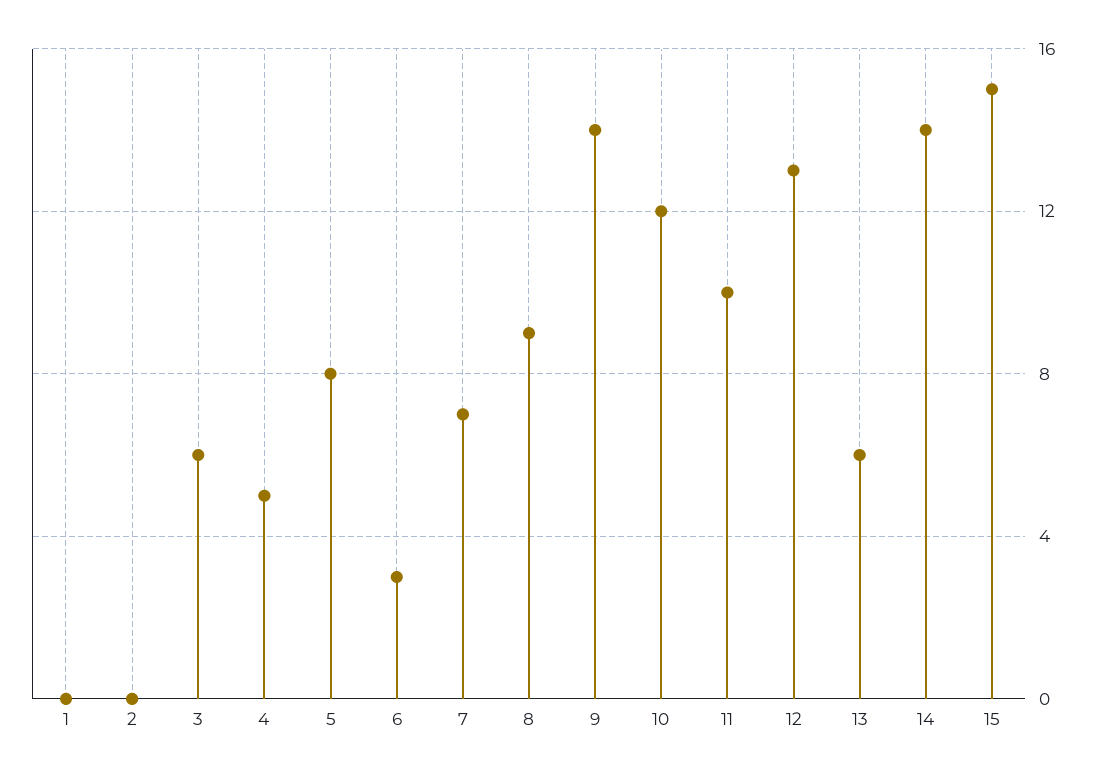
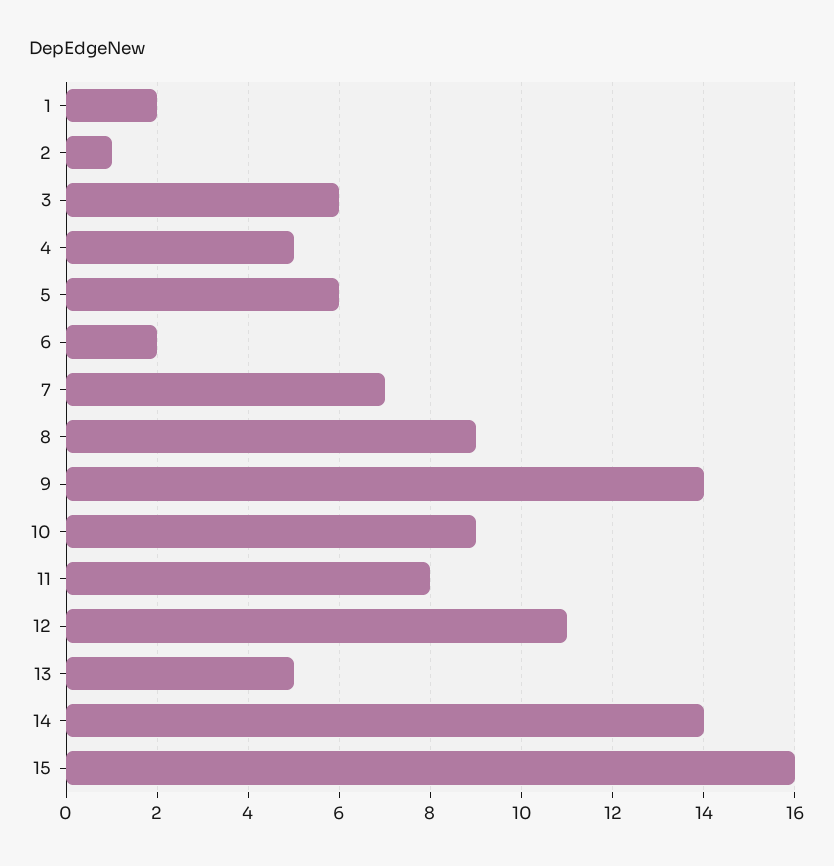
  {
-   "1": 0,
+   "1": 2,
-   "2": 0,
+   "2": 1,
    "3": 6,
    "4": 5,
-   "5": 8,
+   "5": 6,
-   "6": 3,
+   "6": 2,
    "7": 7,
    "8": 9,
    "9": 14,
-   "10": 12,
+   "10": 9,
-   "11": 10,
+   "11": 8,
-   "12": 13,
+   "12": 11,
-   "13": 6,
+   "13": 5,
    "14": 14,
-   "15": 15
+   "15": 16
  }

